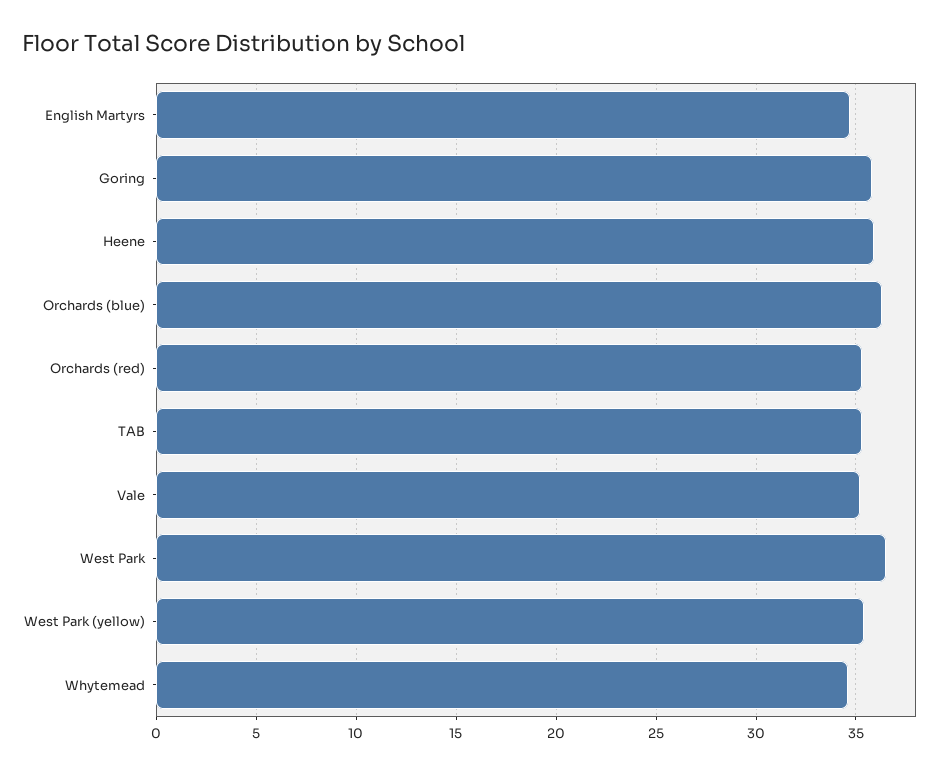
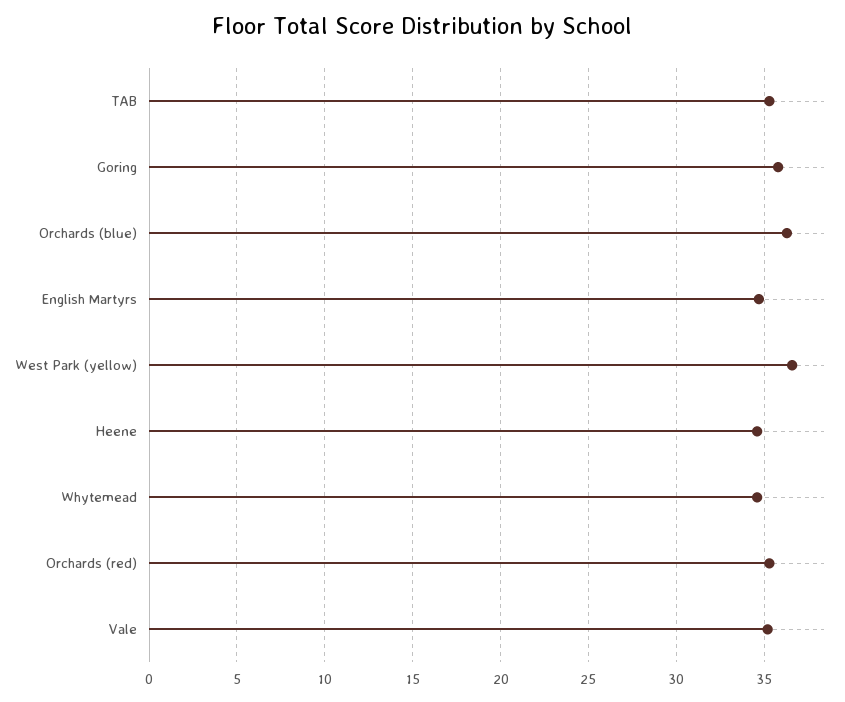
  {
    "English Martyrs": 34.5,
    "Goring": 36,
-   "Heene": 36,
+   "Heene": 34.5,
    "Orchards (blue)": 36.5,
    "Orchards (red)": 35.5,
    "TAB": 35.5,
    "Vale": 35,
-   "West Park": 36.5,
-   "West Park (yellow)": 35.5,
+   "West Park (yellow)": 36.5,
    "Whytemead": 34.5
  }

